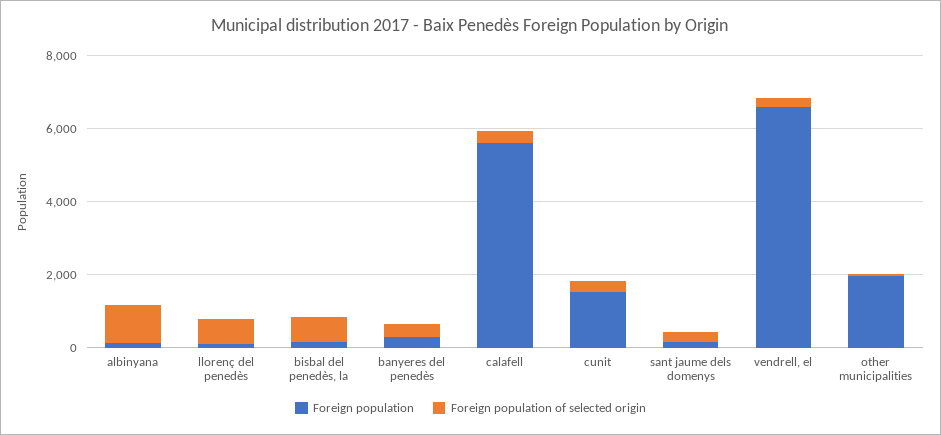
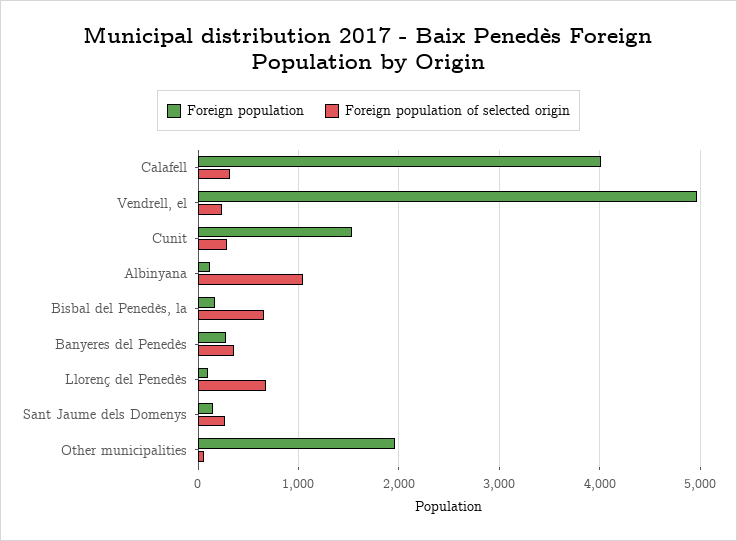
  {
    "Foreign population": {
      "albinyana": 100,
      "llorenç del penedès": 100,
      "bisbal del penedès, la": 200,
      "banyeres del penedès": 300,
-     "calafell": 5500,
+     "calafell": 4000,
      "cunit": 1500,
      "sant jaume dels domenys": 100,
-     "vendrell, el": 6500,
+     "vendrell, el": 5000,
      "other municipalities": 2000
    },
    "Foreign population of selected origin": {
      "albinyana": 1000,
      "llorenç del penedès": 700,
      "bisbal del penedès, la": 700,
      "banyeres del penedès": 400,
      "calafell": 300,
      "cunit": 300,
      "sant jaume dels domenys": 300,
      "vendrell, el": 200,
      "other municipalities": 100
    }
  }

